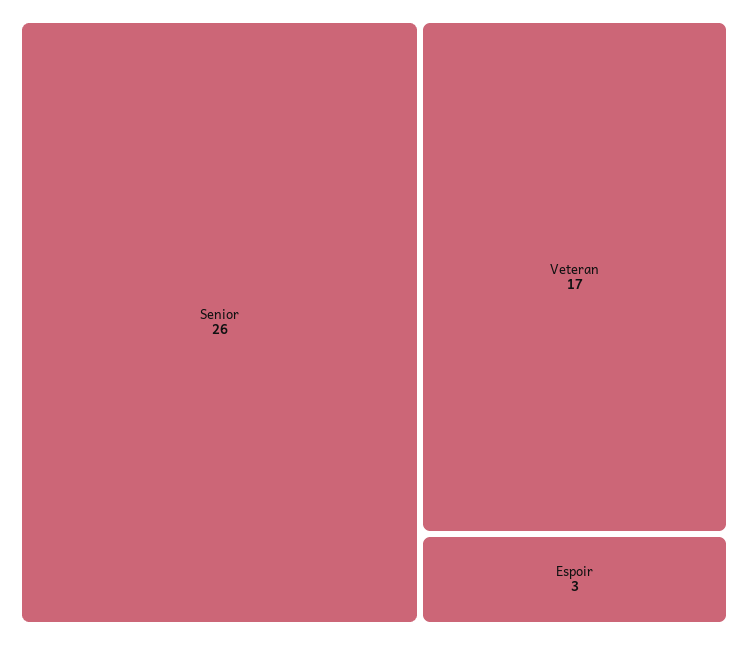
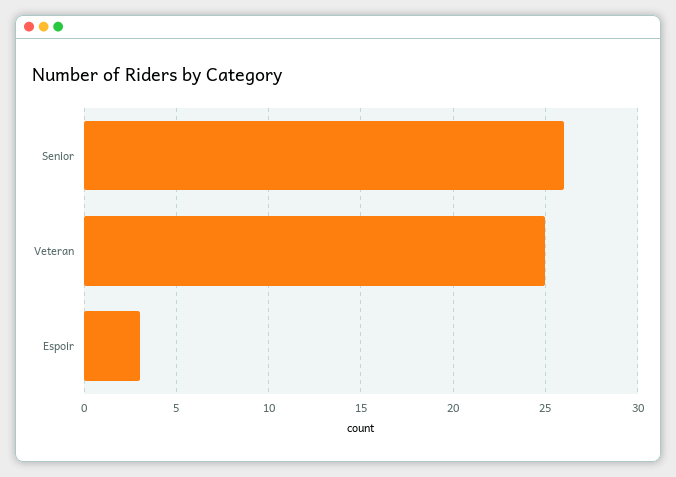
  {
    "Senior": 26,
-   "Veteran": 17,
+   "Veteran": 25,
    "Espoir": 3
  }

